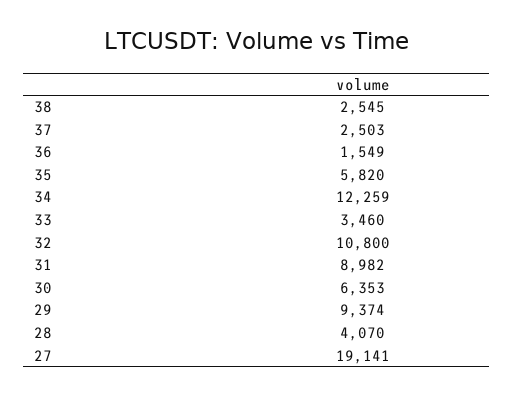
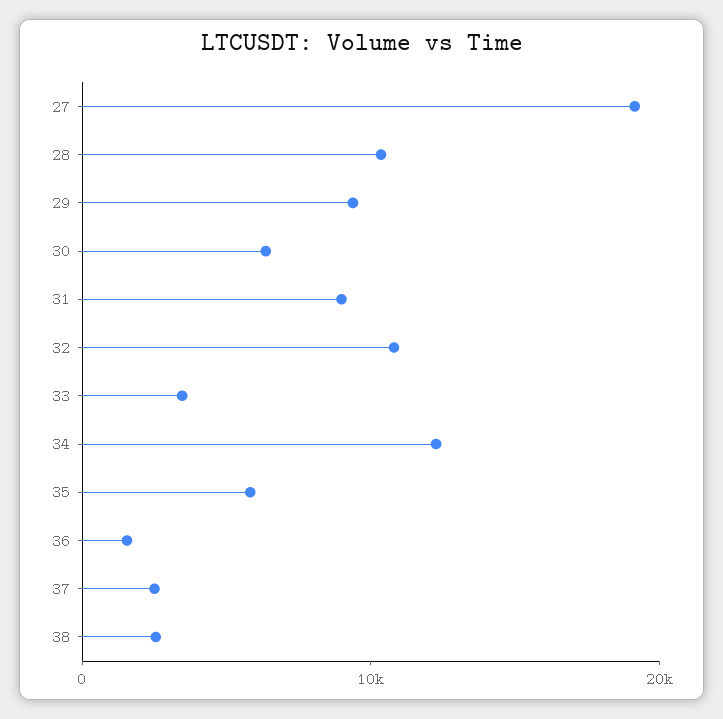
  {
    "38": 2545,
    "37": 2503,
    "36": 1549,
    "35": 5820,
    "34": 12259,
    "33": 3460,
    "32": 10800,
    "31": 8982,
    "30": 6353,
    "29": 9374,
-   "28": 4070,
+   "28": 10000,
    "27": 19141
  }

